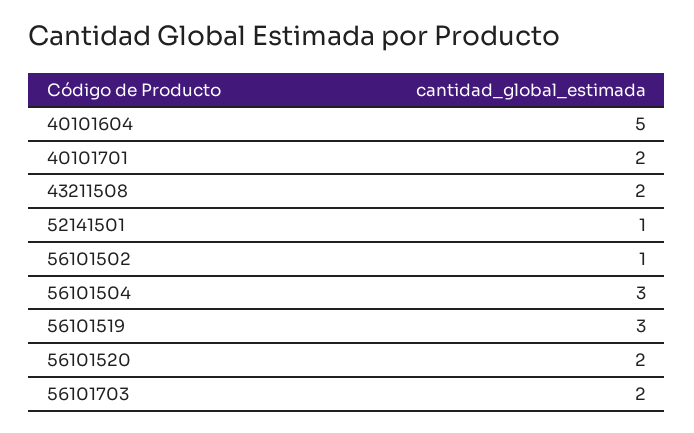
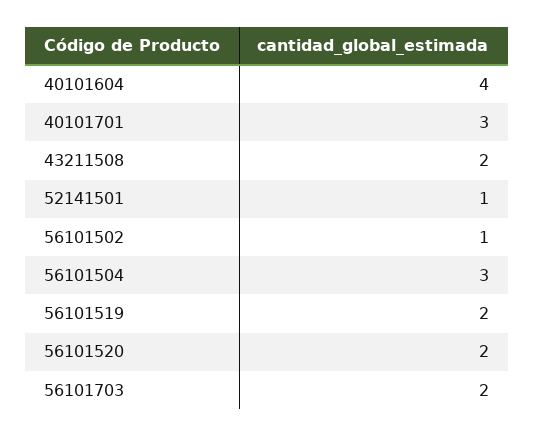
  {
-   "40101604": 5,
+   "40101604": 4,
-   "40101701": 2,
+   "40101701": 3,
    "43211508": 2,
    "52141501": 1,
    "56101502": 1,
    "56101504": 3,
-   "56101519": 3,
+   "56101519": 2,
    "56101520": 2,
    "56101703": 2
  }

